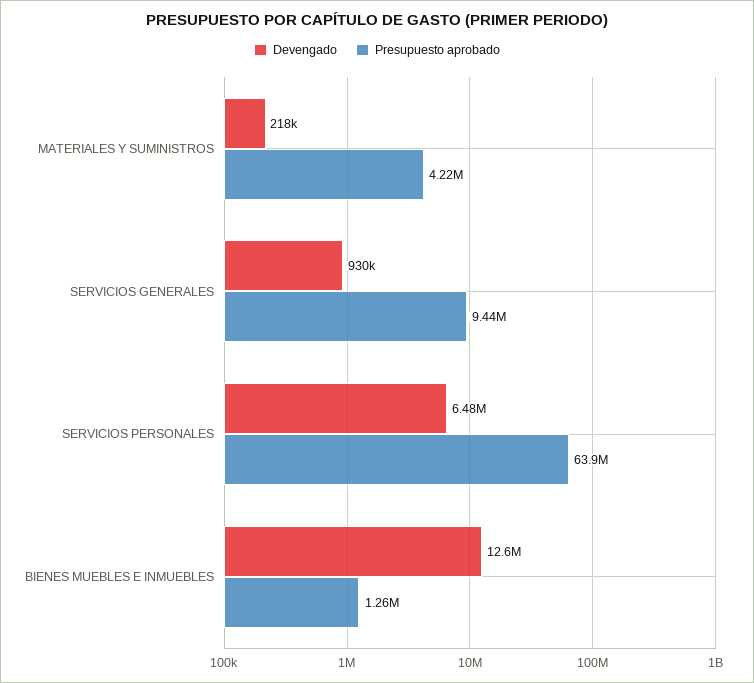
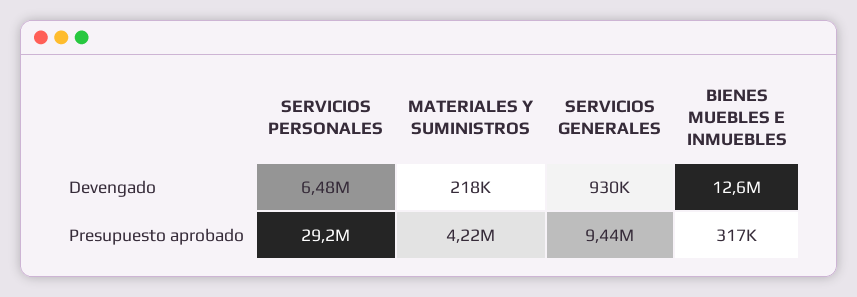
  {
    "Devengado": {
      "MATERIALES Y SUMINISTROS": 218000,
      "SERVICIOS GENERALES": 930000,
      "SERVICIOS PERSONALES": 6480000,
      "BIENES MUEBLES E INMUEBLES": 12600000
    },
    "Presupuesto aprobado": {
      "MATERIALES Y SUMINISTROS": 4220000,
      "SERVICIOS GENERALES": 9440000,
-     "SERVICIOS PERSONALES": 63900000,
+     "SERVICIOS PERSONALES": 29200000,
-     "BIENES MUEBLES E INMUEBLES": 1260000
+     "BIENES MUEBLES E INMUEBLES": 317000
    }
  }

